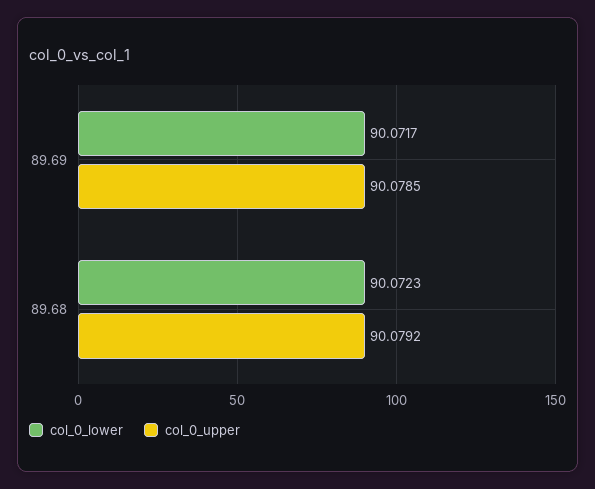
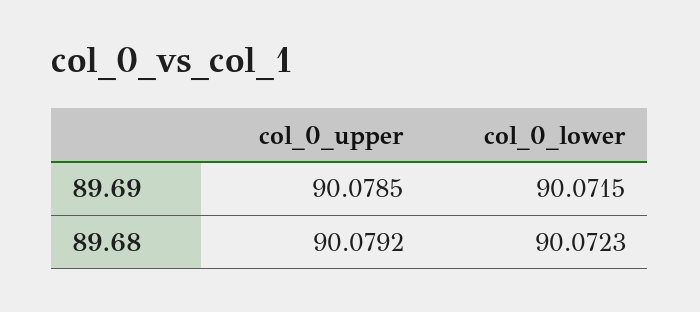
  {
    "col_0_lower": {
-     "89.69": 90.0717,
+     "89.69": 90.0715,
      "89.68": 90.0723
    },
    "col_0_upper": {
      "89.69": 90.0785,
      "89.68": 90.0792
    }
  }

